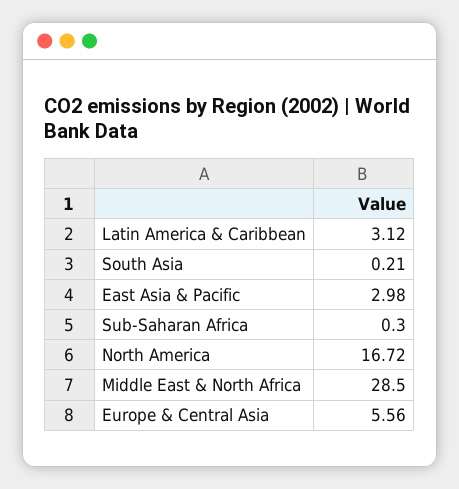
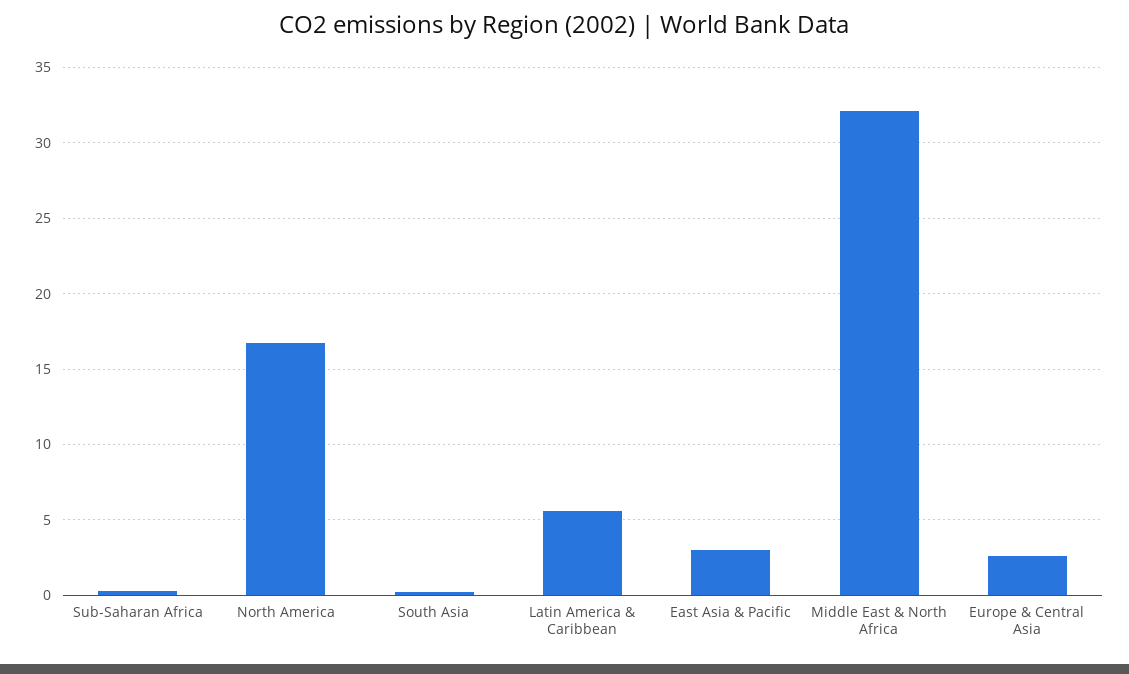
  {
-   "Latin America & Caribbean": 3.12,
+   "Latin America & Caribbean": 5.5,
    "South Asia": 0.21,
    "East Asia & Pacific": 2.98,
    "Sub-Saharan Africa": 0.3,
    "North America": 16.72,
-   "Middle East & North Africa": 28.5,
+   "Middle East & North Africa": 32,
-   "Europe & Central Asia": 5.56
+   "Europe & Central Asia": 2.5
  }

